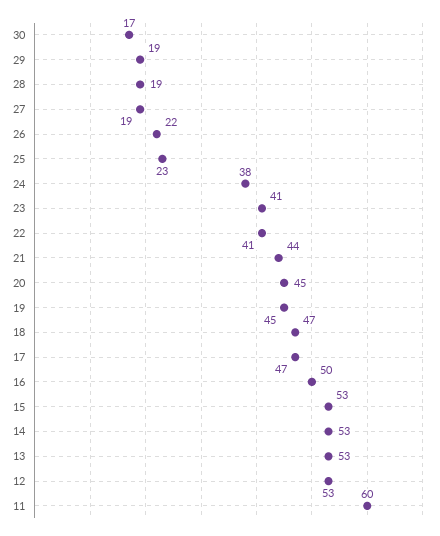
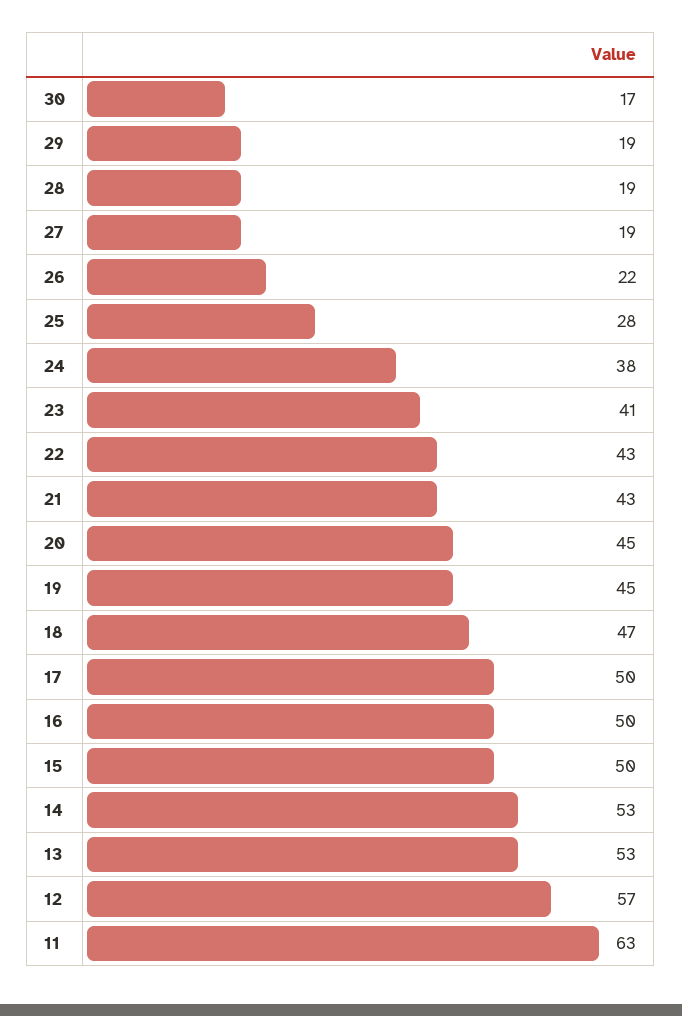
  {
    "30": 17,
    "29": 19,
    "28": 19,
    "27": 19,
    "26": 22,
-   "25": 23,
+   "25": 28,
    "24": 38,
    "23": 41,
-   "22": 41,
+   "22": 43,
-   "21": 44,
+   "21": 43,
    "20": 45,
    "19": 45,
    "18": 47,
-   "17": 47,
+   "17": 50,
    "16": 50,
-   "15": 53,
+   "15": 50,
    "14": 53,
    "13": 53,
-   "12": 53,
+   "12": 57,
-   "11": 60
+   "11": 63
  }

